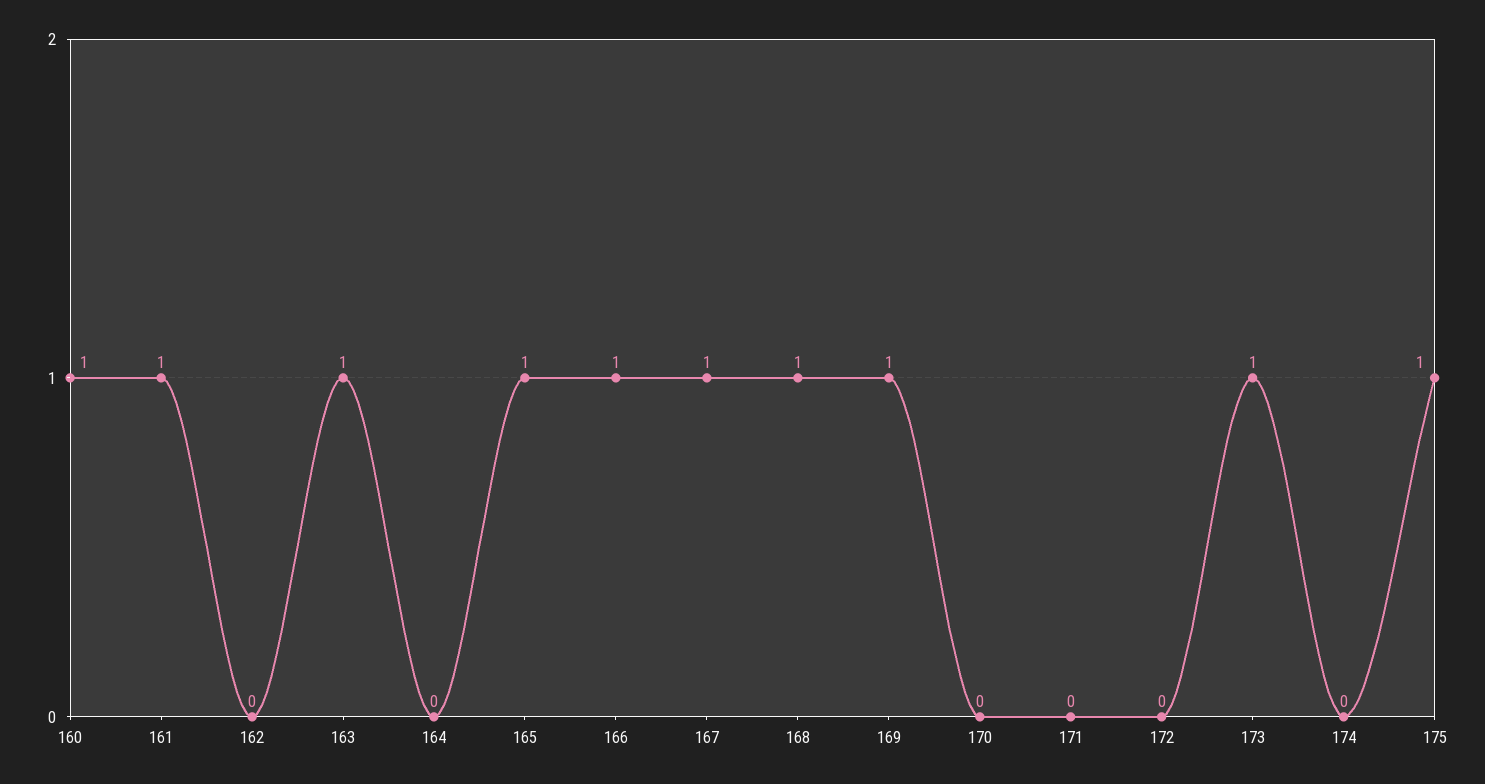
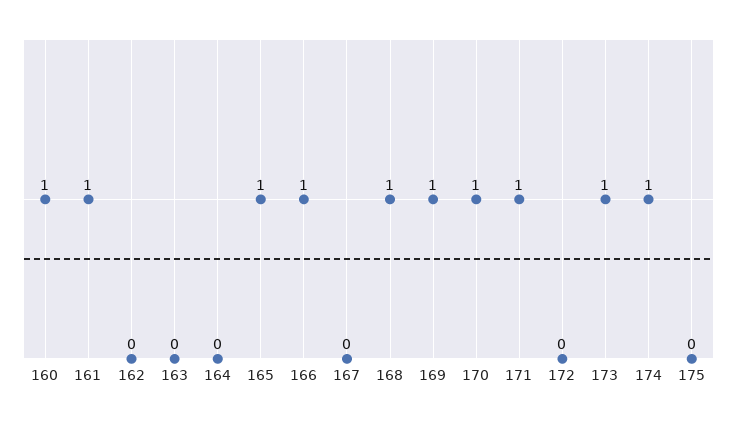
  {
    "160": 1,
    "161": 1,
    "162": 0,
-   "163": 1,
+   "163": 0,
    "164": 0,
    "165": 1,
    "166": 1,
-   "167": 1,
+   "167": 0,
    "168": 1,
    "169": 1,
-   "170": 0,
+   "170": 1,
-   "171": 0,
+   "171": 1,
    "172": 0,
    "173": 1,
-   "174": 0,
+   "174": 1,
-   "175": 1
+   "175": 0
  }

